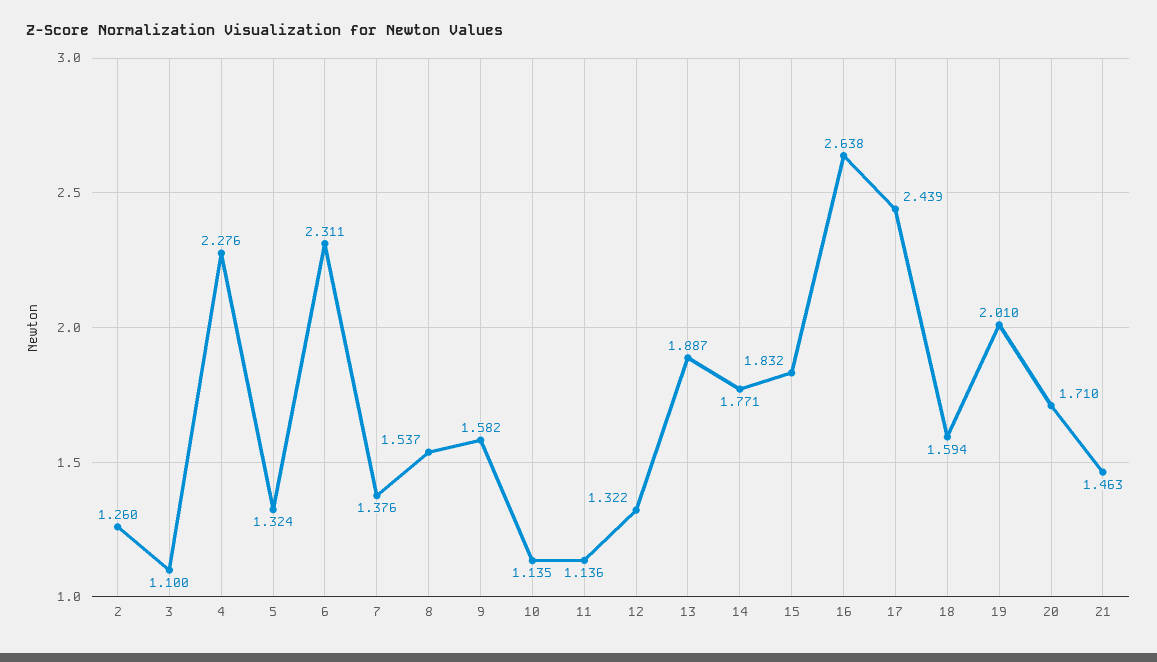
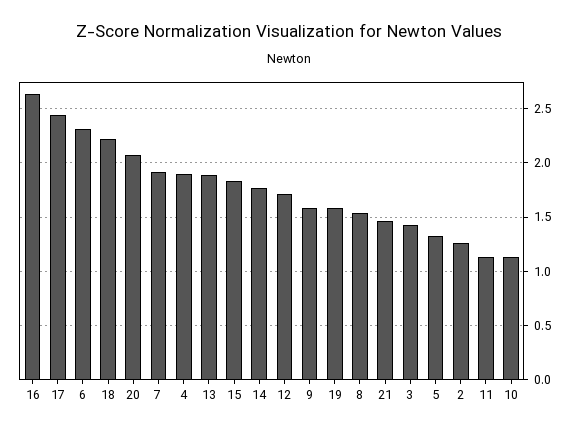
  {
    "2": 1.26,
-   "3": 1.1,
+   "3": 1.4,
-   "4": 2.276,
+   "4": 1.9,
    "5": 1.324,
    "6": 2.311,
-   "7": 1.376,
+   "7": 1.9,
    "8": 1.537,
    "9": 1.582,
    "10": 1.135,
    "11": 1.136,
-   "12": 1.322,
+   "12": 1.7,
    "13": 1.887,
    "14": 1.771,
    "15": 1.832,
    "16": 2.638,
    "17": 2.439,
-   "18": 1.594,
+   "18": 2.2,
-   "19": 2.01,
+   "19": 1.6,
-   "20": 1.71,
+   "20": 2.1,
    "21": 1.463
  }

